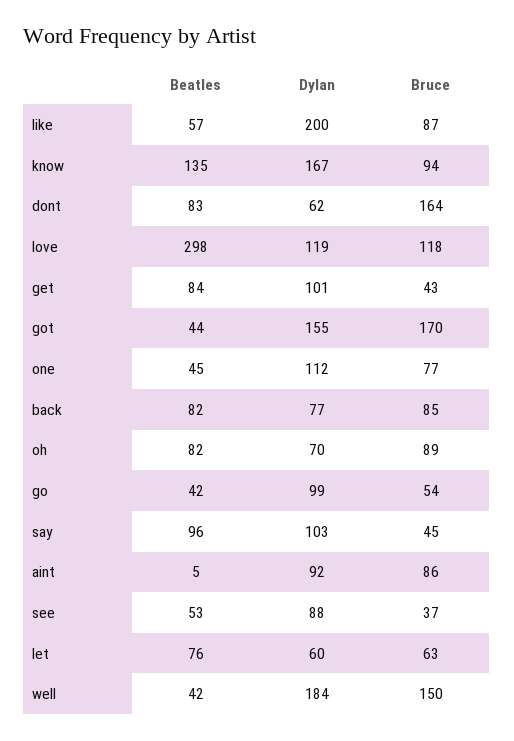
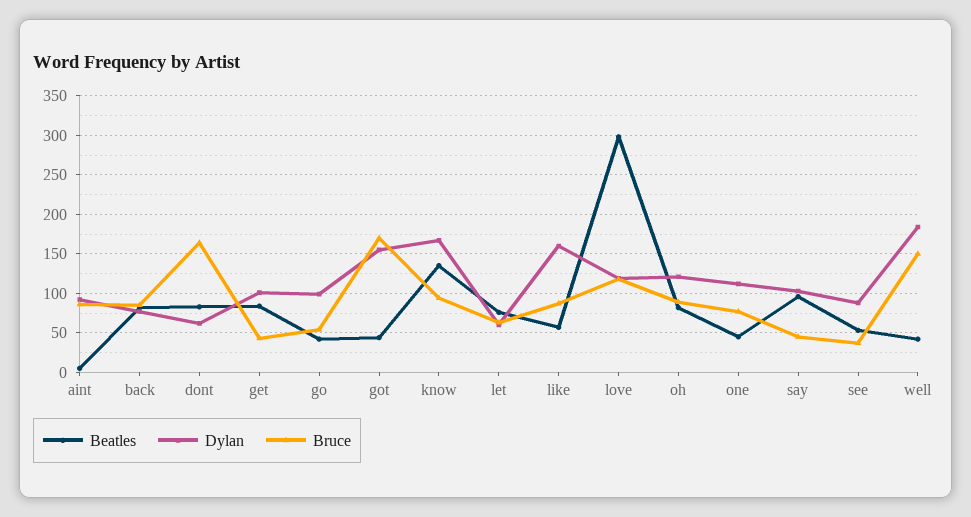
  {
    "Beatles": {
      "like": 57,
      "know": 135,
      "dont": 83,
      "love": 298,
      "get": 84,
      "got": 44,
      "one": 45,
      "back": 82,
      "oh": 82,
      "go": 42,
      "say": 96,
      "aint": 5,
      "see": 53,
      "let": 76,
      "well": 42
    },
    "Dylan": {
-     "like": 200,
+     "like": 160,
      "know": 167,
      "dont": 62,
      "love": 119,
      "get": 101,
      "got": 155,
      "one": 112,
      "back": 77,
-     "oh": 70,
+     "oh": 120,
      "go": 99,
      "say": 103,
      "aint": 92,
      "see": 88,
      "let": 60,
      "well": 184
    },
    "Bruce": {
      "like": 87,
      "know": 94,
      "dont": 164,
      "love": 118,
      "get": 43,
      "got": 170,
      "one": 77,
      "back": 85,
      "oh": 89,
      "go": 54,
      "say": 45,
      "aint": 86,
      "see": 37,
      "let": 63,
      "well": 150
    }
  }

